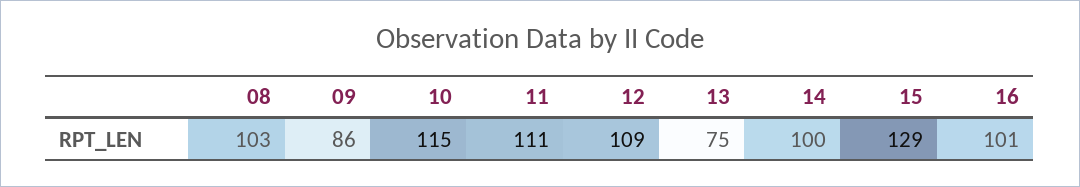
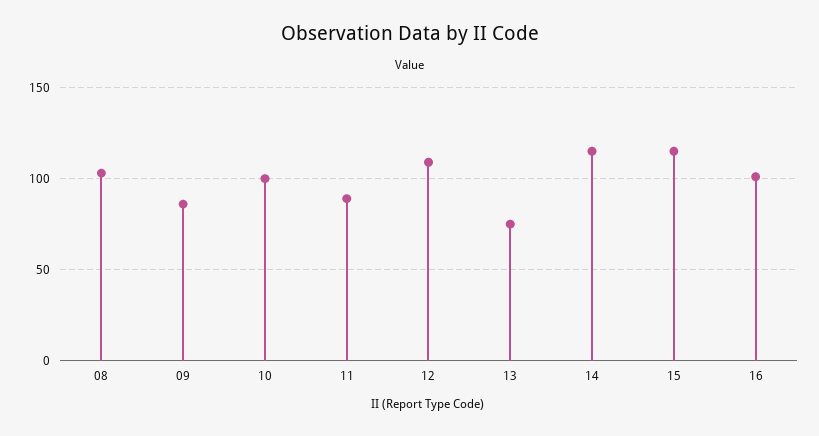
  {
    "08": 103,
    "09": 86,
-   "10": 115,
+   "10": 100,
-   "11": 111,
+   "11": 90,
    "12": 109,
    "13": 75,
-   "14": 100,
+   "14": 115,
-   "15": 129,
+   "15": 115,
    "16": 101
  }

